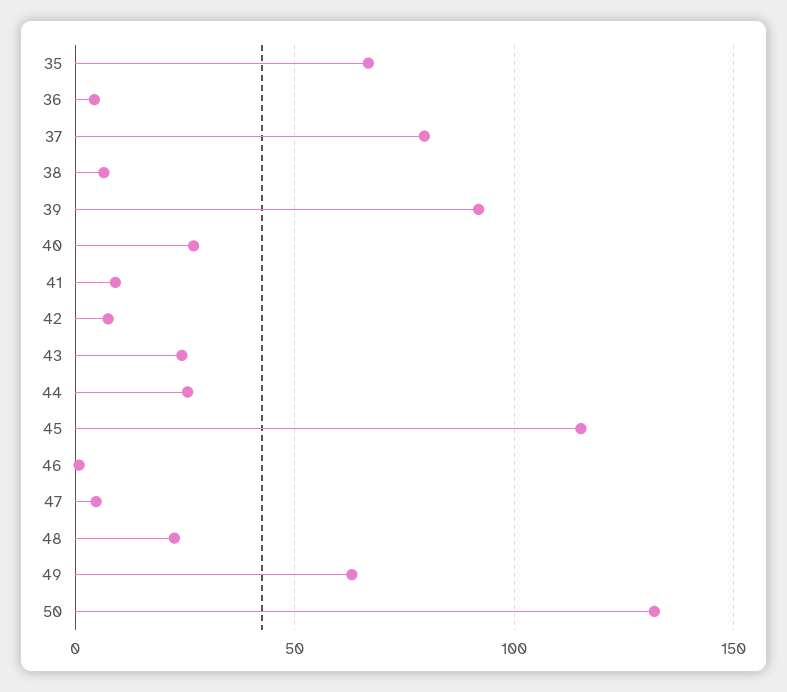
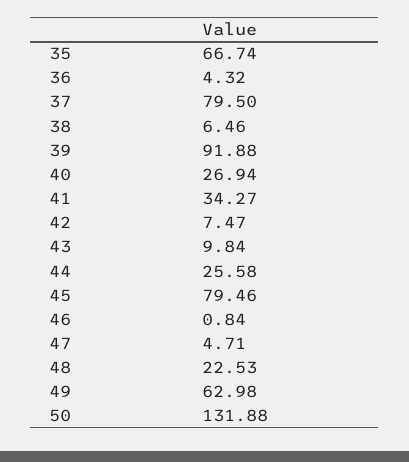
  {
    "35": 66.74,
    "36": 4.32,
    "37": 79.5,
    "38": 6.46,
    "39": 91.88,
    "40": 26.94,
-   "41": 10,
+   "41": 34.27,
    "42": 7.47,
-   "43": 25,
+   "43": 9.84,
    "44": 25.58,
-   "45": 115,
+   "45": 79.46,
    "46": 0.84,
    "47": 4.71,
    "48": 22.53,
    "49": 62.98,
    "50": 131.88
  }

